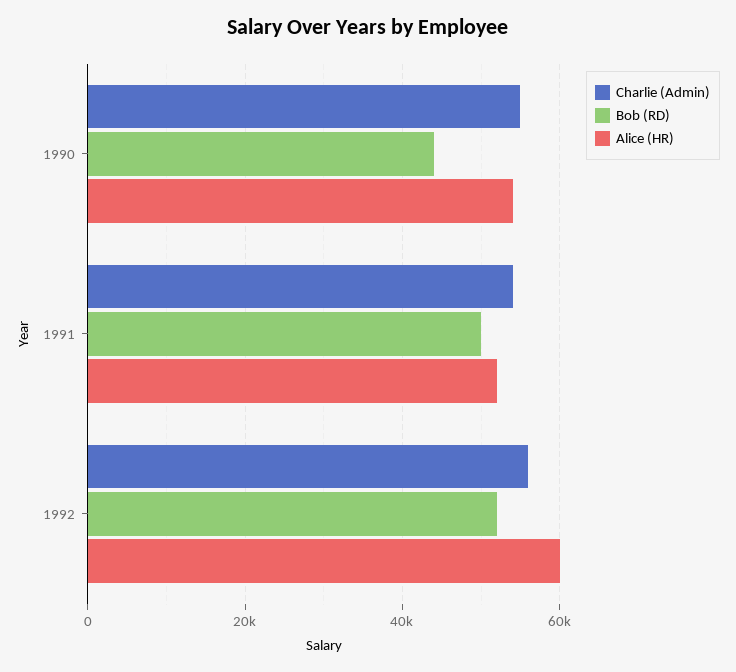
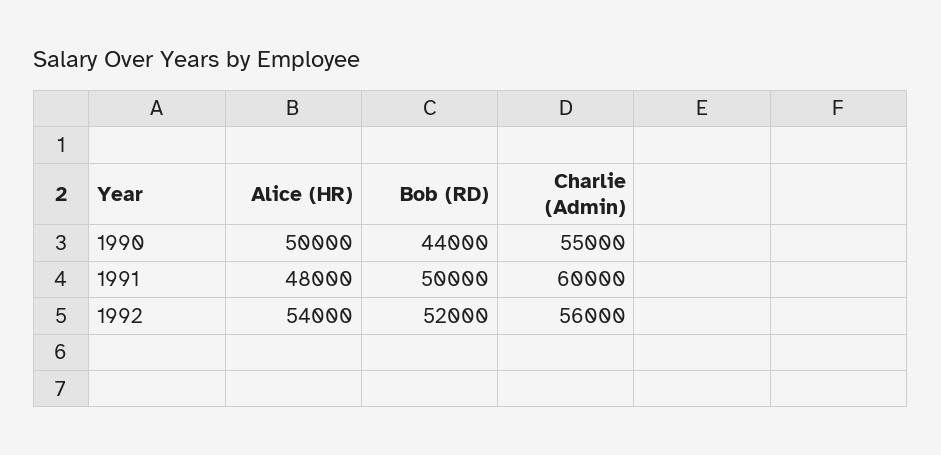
  {
    "Charlie (Admin)": {
      "1990": 55000,
-     "1991": 54000,
+     "1991": 60000,
      "1992": 56000
    },
    "Bob (RD)": {
      "1990": 44000,
      "1991": 50000,
      "1992": 52000
    },
    "Alice (HR)": {
-     "1990": 54000,
+     "1990": 50000,
-     "1991": 52000,
+     "1991": 48000,
-     "1992": 60000
+     "1992": 54000
    }
  }

